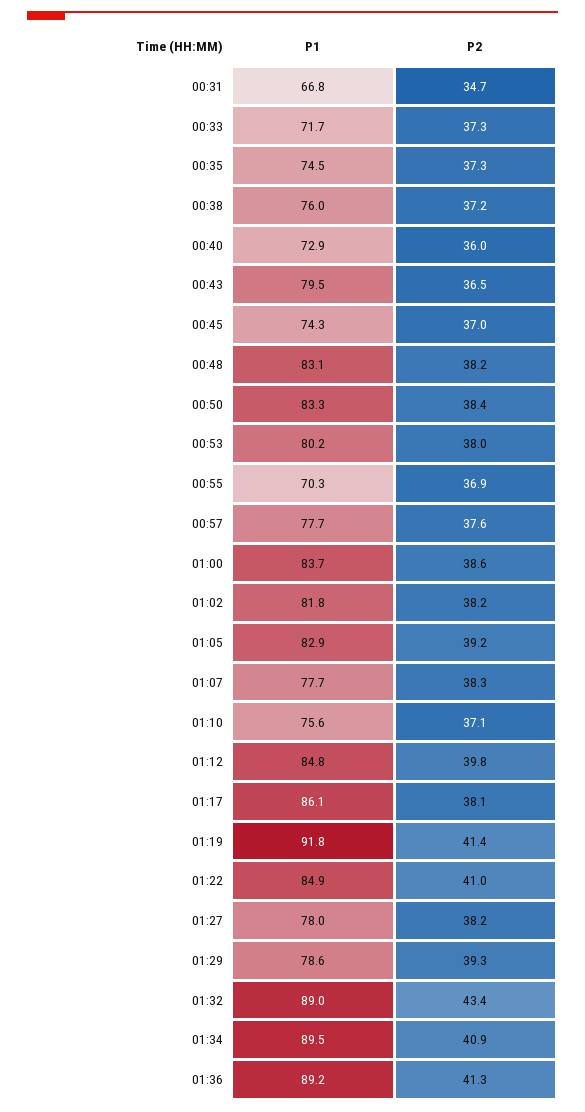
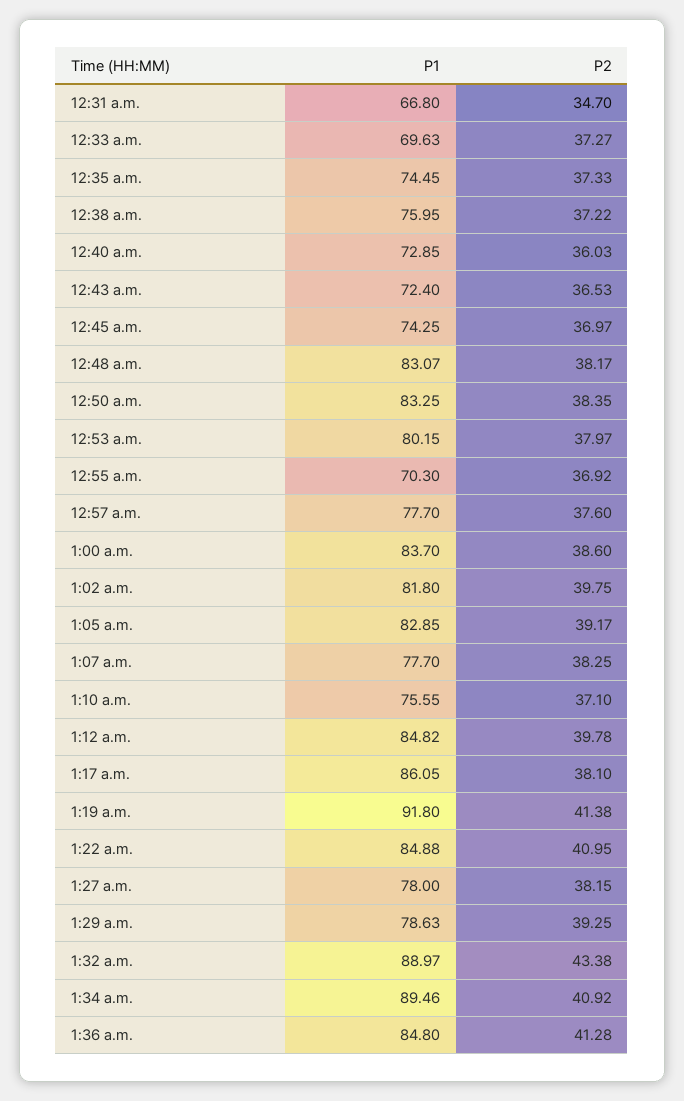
  {
    "P1": {
      "00:31": 66.8,
-     "00:33": 71.7,
+     "00:33": 69.63,
      "00:35": 74.45,
      "00:38": 75.95,
      "00:40": 72.85,
-     "00:43": 79.5,
+     "00:43": 72.4,
      "00:45": 74.25,
      "00:48": 83.07,
      "00:50": 83.25,
      "00:53": 80.15,
      "00:55": 70.3,
      "00:57": 77.7,
      "01:00": 83.7,
      "01:02": 81.8,
      "01:05": 82.85,
      "01:07": 77.7,
      "01:10": 75.55,
      "01:12": 84.82,
      "01:17": 86.05,
      "01:19": 91.8,
      "01:22": 84.88,
      "01:27": 78,
      "01:29": 78.63,
      "01:32": 88.97,
      "01:34": 89.46,
-     "01:36": 89.2
+     "01:36": 84.8
    },
    "P2": {
      "00:31": 34.7,
      "00:33": 37.27,
      "00:35": 37.33,
      "00:38": 37.22,
      "00:40": 36.03,
      "00:43": 36.53,
      "00:45": 36.97,
      "00:48": 38.17,
      "00:50": 38.35,
      "00:53": 37.97,
      "00:55": 36.92,
      "00:57": 37.6,
      "01:00": 38.6,
-     "01:02": 38.2,
+     "01:02": 39.75,
      "01:05": 39.17,
      "01:07": 38.25,
      "01:10": 37.1,
      "01:12": 39.78,
      "01:17": 38.1,
      "01:19": 41.38,
      "01:22": 40.95,
      "01:27": 38.15,
      "01:29": 39.25,
      "01:32": 43.38,
      "01:34": 40.92,
      "01:36": 41.28
    }
  }

